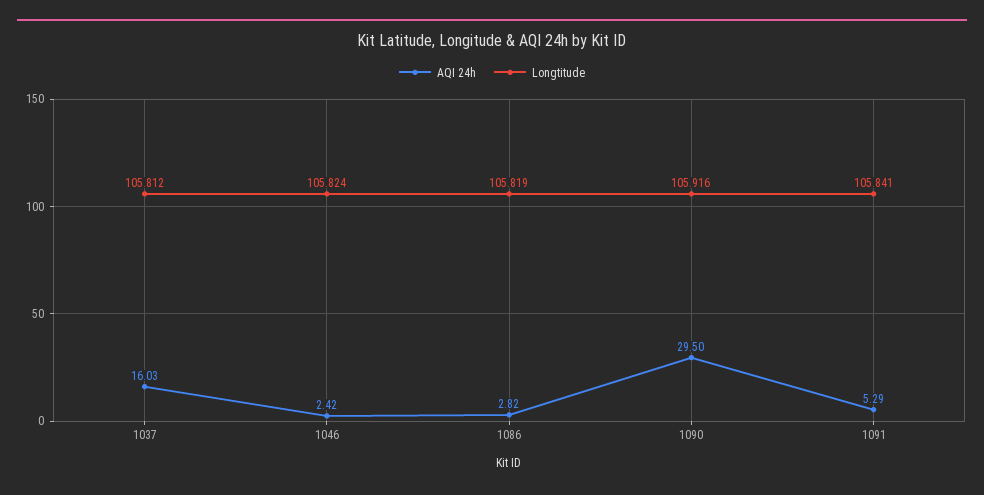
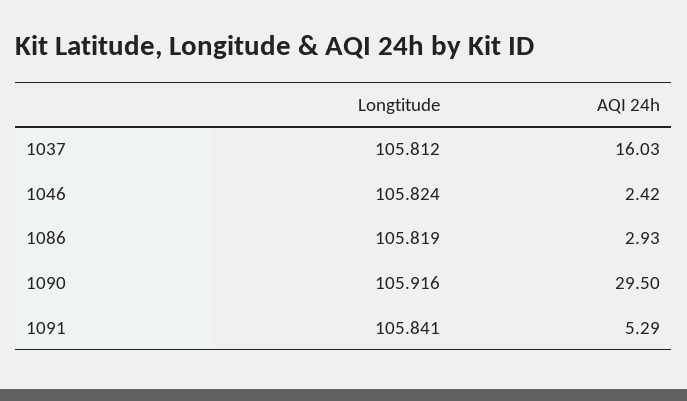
  {
    "AQI 24h": {
      "1037": 16.03,
      "1046": 2.42,
-     "1086": 2.82,
+     "1086": 2.93,
      "1090": 29.5,
      "1091": 5.29
    },
    "Longtitude": {
      "1037": 105.812,
      "1046": 105.824,
      "1086": 105.819,
      "1090": 105.916,
      "1091": 105.841
    }
  }

